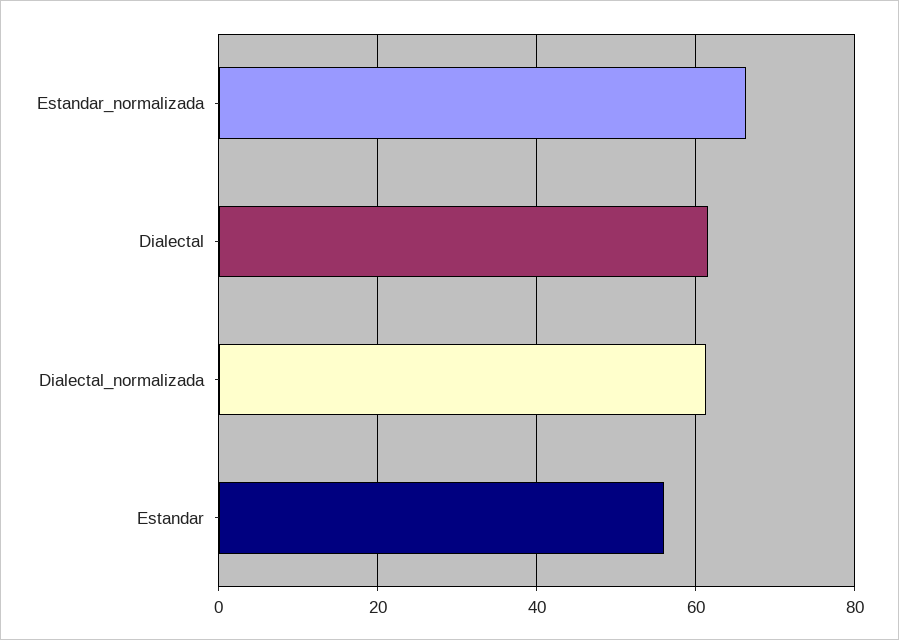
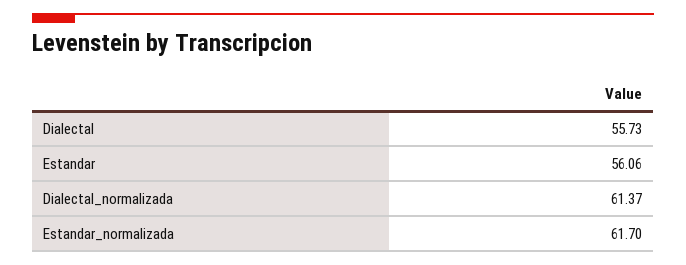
  {
-   "Estandar_normalizada": 66,
+   "Estandar_normalizada": 61.7,
-   "Dialectal": 62,
+   "Dialectal": 55.73,
    "Dialectal_normalizada": 61.37,
    "Estandar": 56.06
  }

